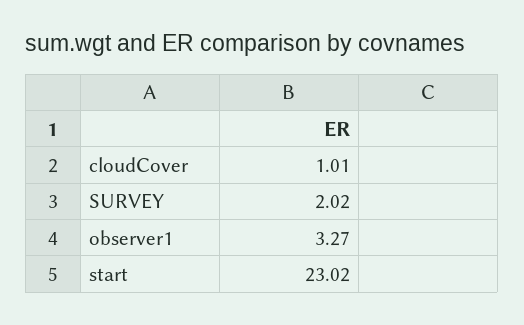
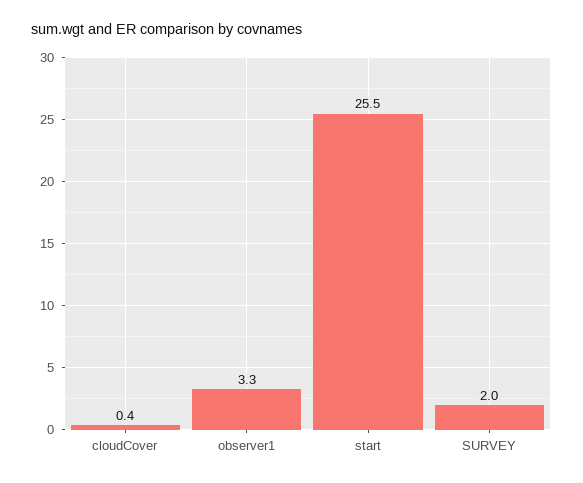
  {
-   "cloudCover": 1.01,
+   "cloudCover": 0.4,
    "SURVEY": 2.02,
    "observer1": 3.27,
-   "start": 23.02
+   "start": 25.5
  }

